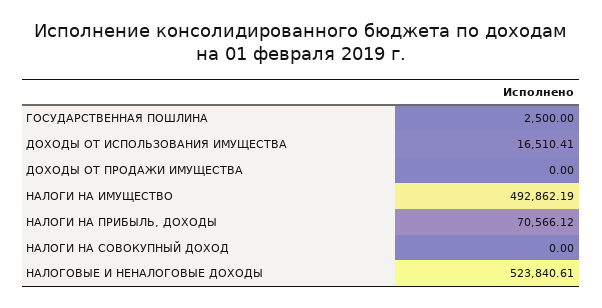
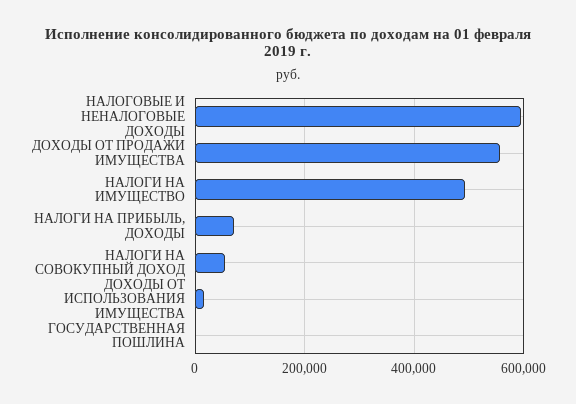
  {
    "ГОСУДАРСТВЕННАЯ ПОШЛИНА": 2500,
    "ДОХОДЫ ОТ ИСПОЛЬЗОВАНИЯ ИМУЩЕСТВА": 16510.41,
-   "ДОХОДЫ ОТ ПРОДАЖИ ИМУЩЕСТВА": 0,
+   "ДОХОДЫ ОТ ПРОДАЖИ ИМУЩЕСТВА": 560000,
    "НАЛОГИ НА ИМУЩЕСТВО": 492862.19,
    "НАЛОГИ НА ПРИБЫЛЬ, ДОХОДЫ": 70566.12,
-   "НАЛОГИ НА СОВОКУПНЫЙ ДОХОД": 0,
+   "НАЛОГИ НА СОВОКУПНЫЙ ДОХОД": 60000,
-   "НАЛОГОВЫЕ И НЕНАЛОГОВЫЕ ДОХОДЫ": 523840.61
+   "НАЛОГОВЫЕ И НЕНАЛОГОВЫЕ ДОХОДЫ": 600000
  }

